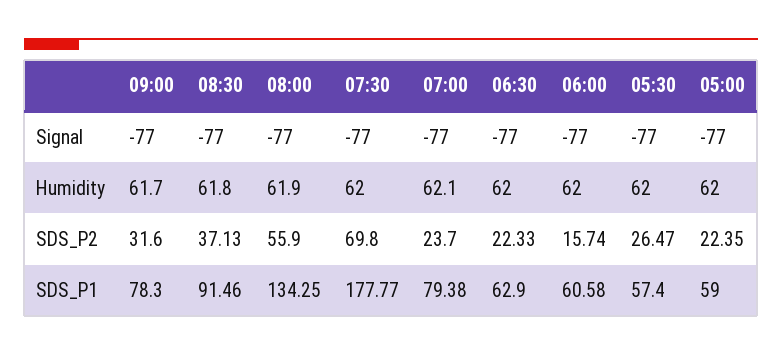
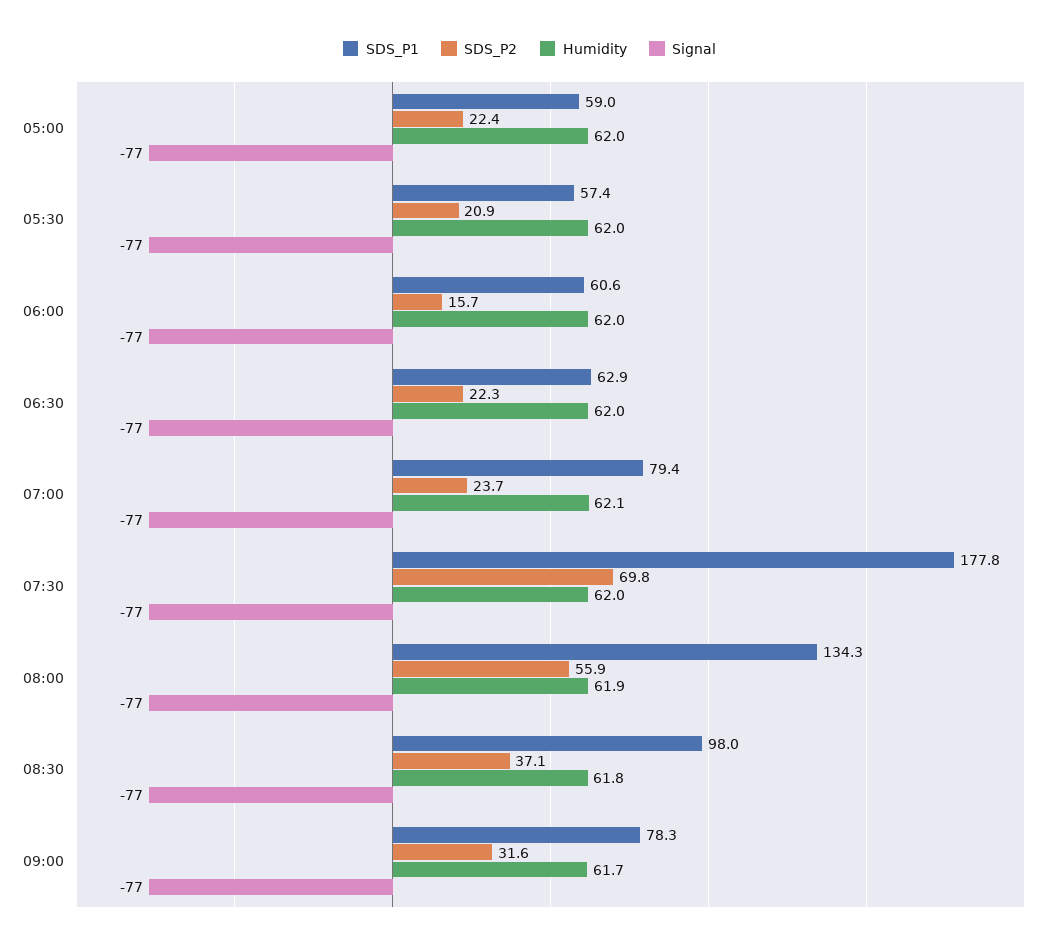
  {
    "Signal": {
      "09:00": -77,
      "08:30": -77,
      "08:00": -77,
      "07:30": -77,
      "07:00": -77,
      "06:30": -77,
      "06:00": -77,
      "05:30": -77,
      "05:00": -77
    },
    "Humidity": {
      "09:00": 61.7,
      "08:30": 61.8,
      "08:00": 61.9,
      "07:30": 62,
      "07:00": 62.1,
      "06:30": 62,
      "06:00": 62,
      "05:30": 62,
      "05:00": 62
    },
    "SDS_P2": {
      "09:00": 31.6,
      "08:30": 37.13,
      "08:00": 55.9,
      "07:30": 69.8,
      "07:00": 23.7,
      "06:30": 22.33,
      "06:00": 15.74,
-     "05:30": 26.47,
+     "05:30": 20.9,
      "05:00": 22.35
    },
    "SDS_P1": {
      "09:00": 78.3,
-     "08:30": 91.46,
+     "08:30": 98,
      "08:00": 134.25,
      "07:30": 177.77,
      "07:00": 79.38,
      "06:30": 62.9,
      "06:00": 60.58,
      "05:30": 57.4,
      "05:00": 59
    }
  }

